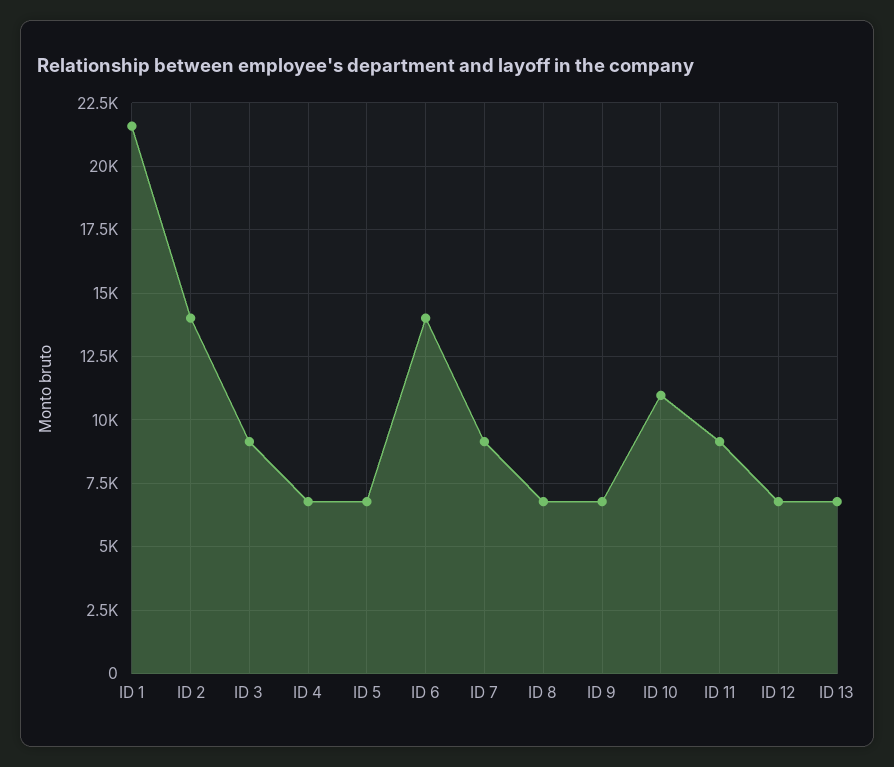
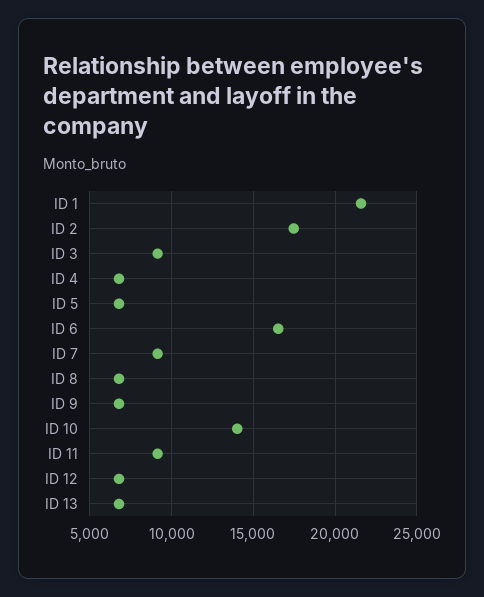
  {
    "ID 1": 21500,
-   "ID 2": 14000,
+   "ID 2": 17500,
    "ID 3": 9250,
    "ID 4": 6750,
    "ID 5": 6750,
-   "ID 6": 14000,
+   "ID 6": 16500,
    "ID 7": 9250,
    "ID 8": 6750,
    "ID 9": 6750,
-   "ID 10": 11000,
+   "ID 10": 14000,
    "ID 11": 9250,
    "ID 12": 6750,
    "ID 13": 6750
  }

